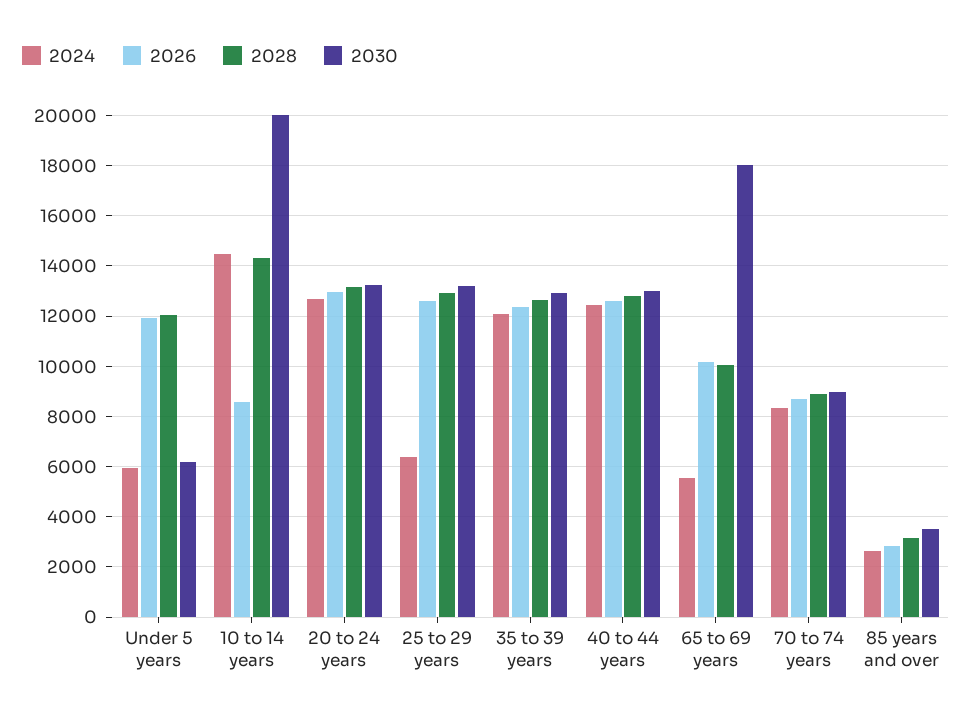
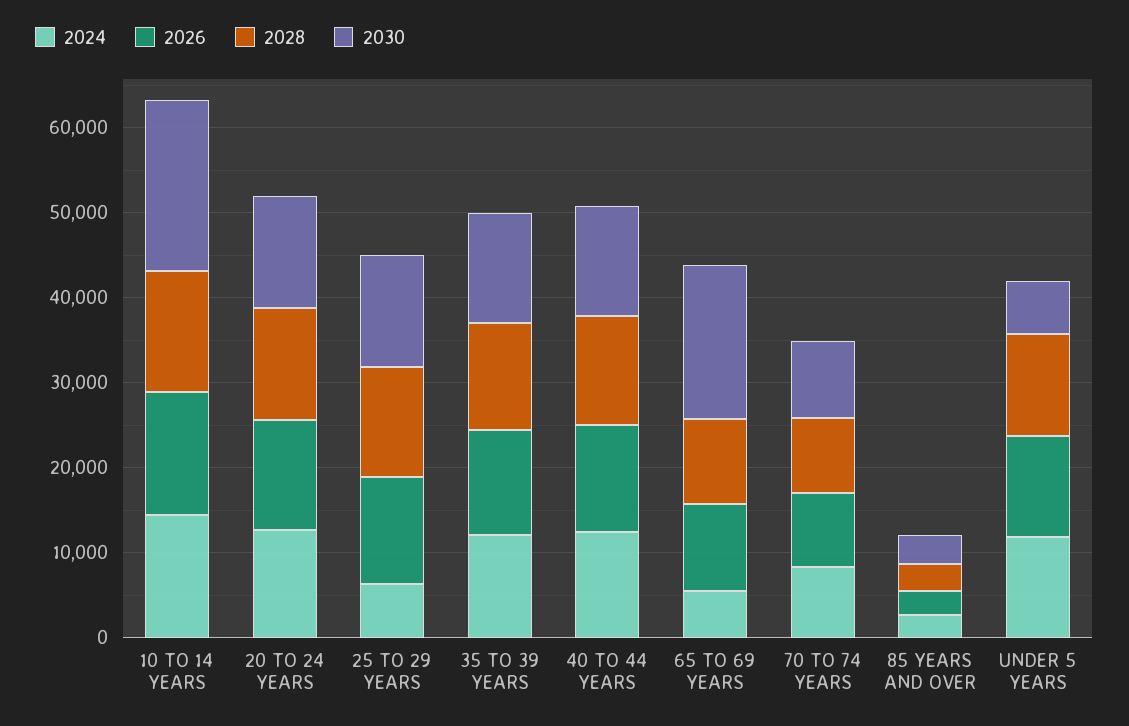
  {
    "2024": {
-     "Under 5 years": 6000,
+     "Under 5 years": 12000,
      "10 to 14 years": 14500,
      "20 to 24 years": 12750,
      "25 to 29 years": 6500,
      "35 to 39 years": 12000,
      "40 to 44 years": 12500,
      "65 to 69 years": 5500,
      "70 to 74 years": 8250,
      "85 years and over": 2750
    },
    "2026": {
      "Under 5 years": 12000,
-     "10 to 14 years": 8500,
+     "10 to 14 years": 14000,
      "20 to 24 years": 13000,
      "25 to 29 years": 12500,
      "35 to 39 years": 12250,
      "40 to 44 years": 12500,
      "65 to 69 years": 10250,
      "70 to 74 years": 8750,
      "85 years and over": 2750
    },
    "2028": {
      "Under 5 years": 12000,
      "10 to 14 years": 14250,
      "20 to 24 years": 13250,
      "25 to 29 years": 13000,
      "35 to 39 years": 12750,
      "40 to 44 years": 12750,
      "65 to 69 years": 10000,
      "70 to 74 years": 9000,
      "85 years and over": 3250
    },
    "2030": {
      "Under 5 years": 6250,
      "10 to 14 years": 20000,
      "20 to 24 years": 13250,
      "25 to 29 years": 13250,
      "35 to 39 years": 13000,
      "40 to 44 years": 13000,
      "65 to 69 years": 18000,
      "70 to 74 years": 9000,
      "85 years and over": 3500
    }
  }

